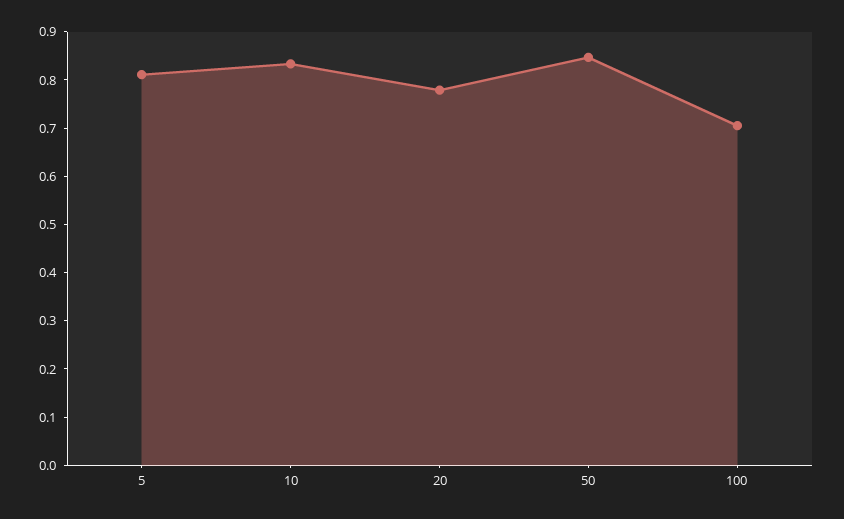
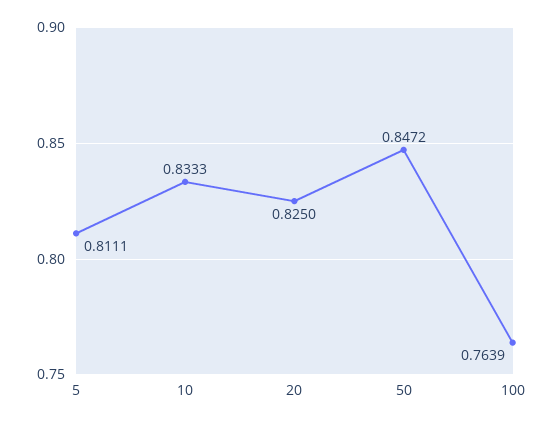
  {
    "5": 0.8111,
    "10": 0.8333,
-   "20": 0.78,
+   "20": 0.825,
    "50": 0.8472,
-   "100": 0.7
+   "100": 0.7639
  }

